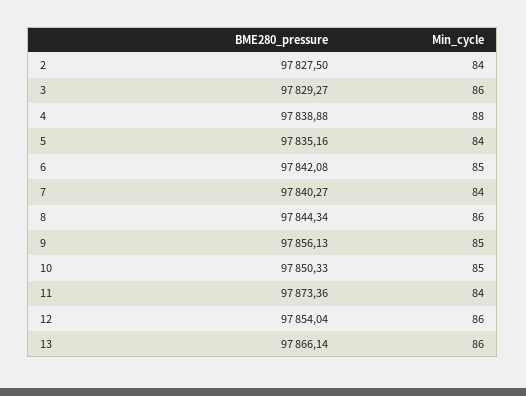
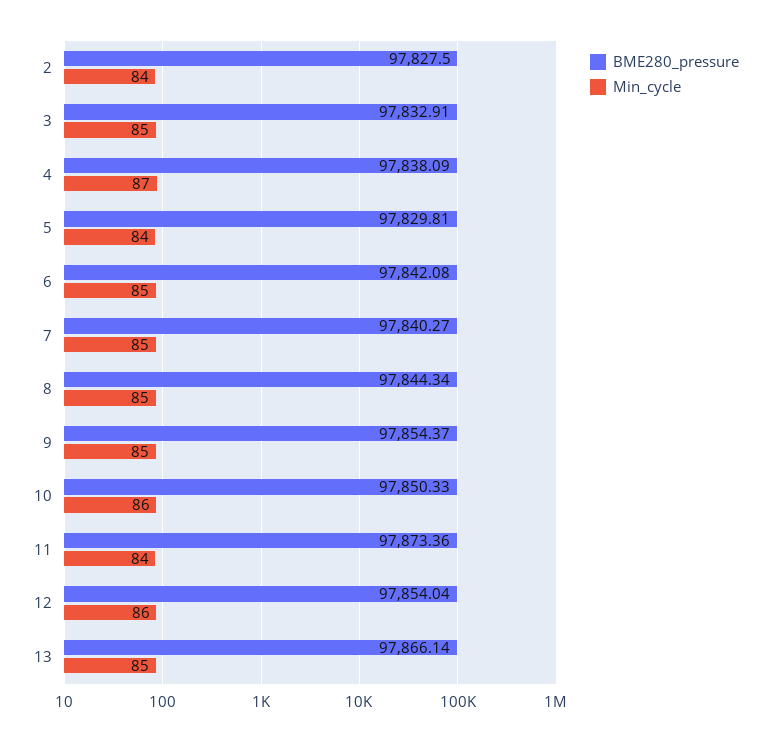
  {
    "BME280_pressure": {
      "2": 97827.5,
-     "3": 97829.27,
+     "3": 97832.91,
-     "4": 97838.88,
+     "4": 97838.09,
-     "5": 97835.16,
+     "5": 97829.81,
      "6": 97842.08,
      "7": 97840.27,
      "8": 97844.34,
-     "9": 97856.13,
+     "9": 97854.37,
      "10": 97850.33,
      "11": 97873.36,
      "12": 97854.04,
      "13": 97866.14
    },
    "Min_cycle": {
      "2": 84,
-     "3": 86,
+     "3": 85,
-     "4": 88,
+     "4": 87,
      "5": 84,
      "6": 85,
-     "7": 84,
+     "7": 85,
-     "8": 86,
+     "8": 85,
      "9": 85,
-     "10": 85,
+     "10": 86,
      "11": 84,
      "12": 86,
-     "13": 86
+     "13": 85
    }
  }

